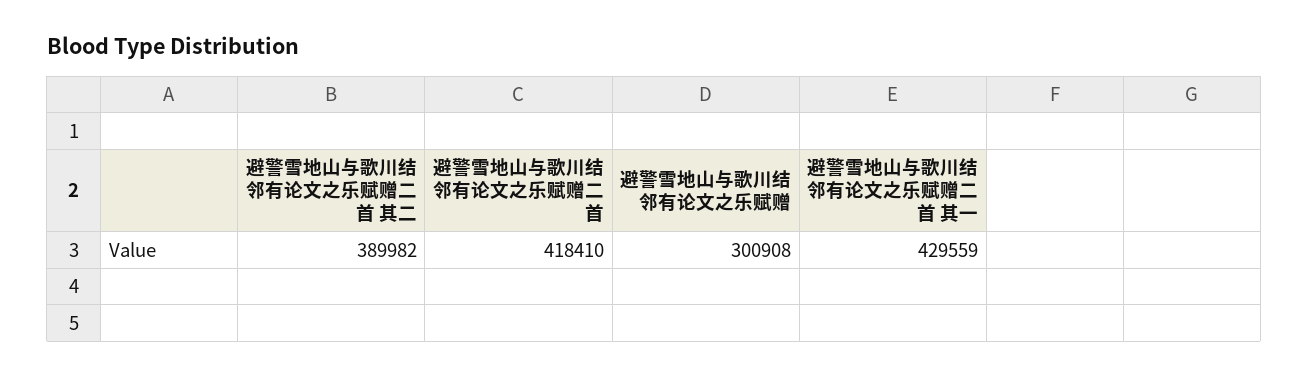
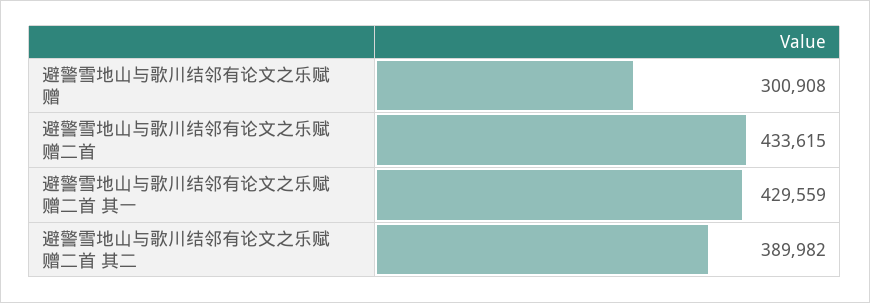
  {
    "避警雪地山与歌川结邻有论文之乐赋赠二首 其二": 389982,
-   "避警雪地山与歌川结邻有论文之乐赋赠二首": 418410,
+   "避警雪地山与歌川结邻有论文之乐赋赠二首": 433615,
    "避警雪地山与歌川结邻有论文之乐赋赠": 300908,
    "避警雪地山与歌川结邻有论文之乐赋赠二首 其一": 429559
  }

